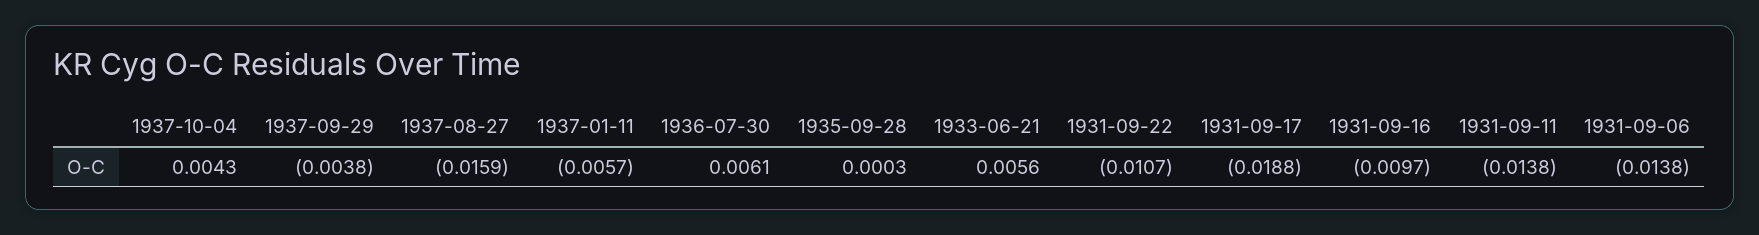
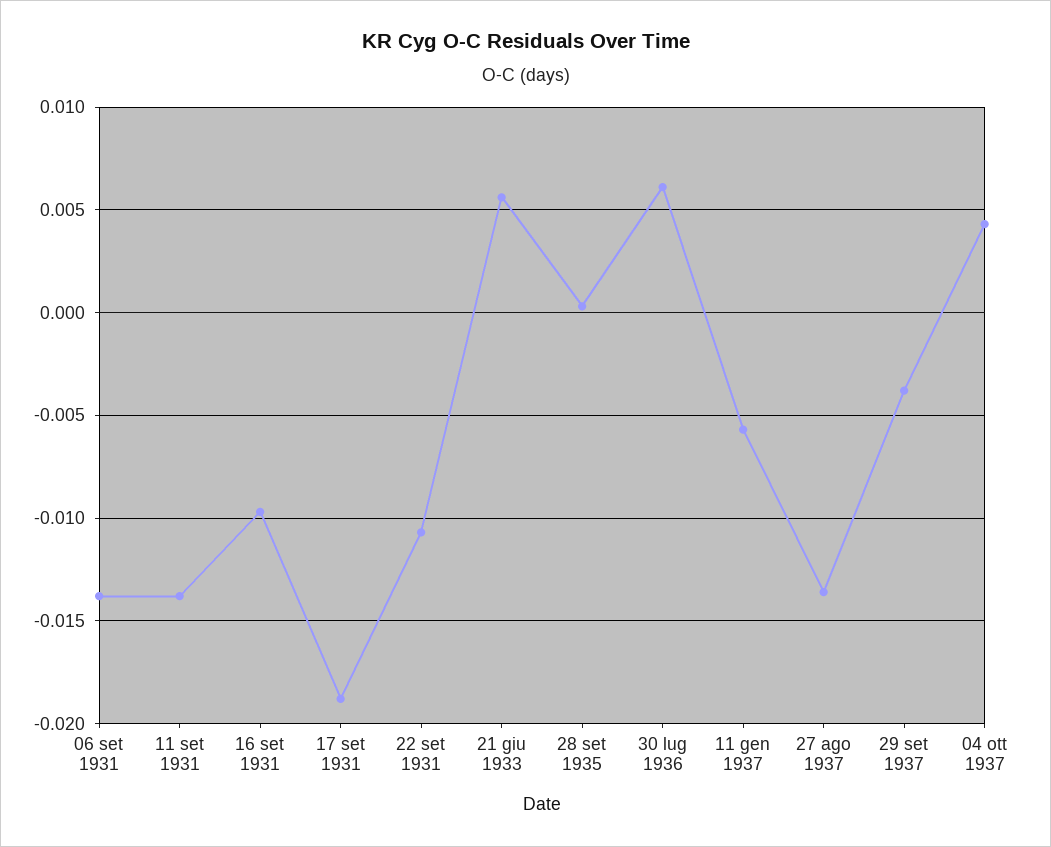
  {
    "1937-10-04": 0.0043,
    "1937-09-29": -0.0038,
-   "1937-08-27": -0.0159,
+   "1937-08-27": -0.0135,
    "1937-01-11": -0.0057,
    "1936-07-30": 0.0061,
    "1935-09-28": 0.0003,
    "1933-06-21": 0.0056,
    "1931-09-22": -0.0107,
    "1931-09-17": -0.0188,
    "1931-09-16": -0.0097,
    "1931-09-11": -0.0138,
    "1931-09-06": -0.0138
  }

